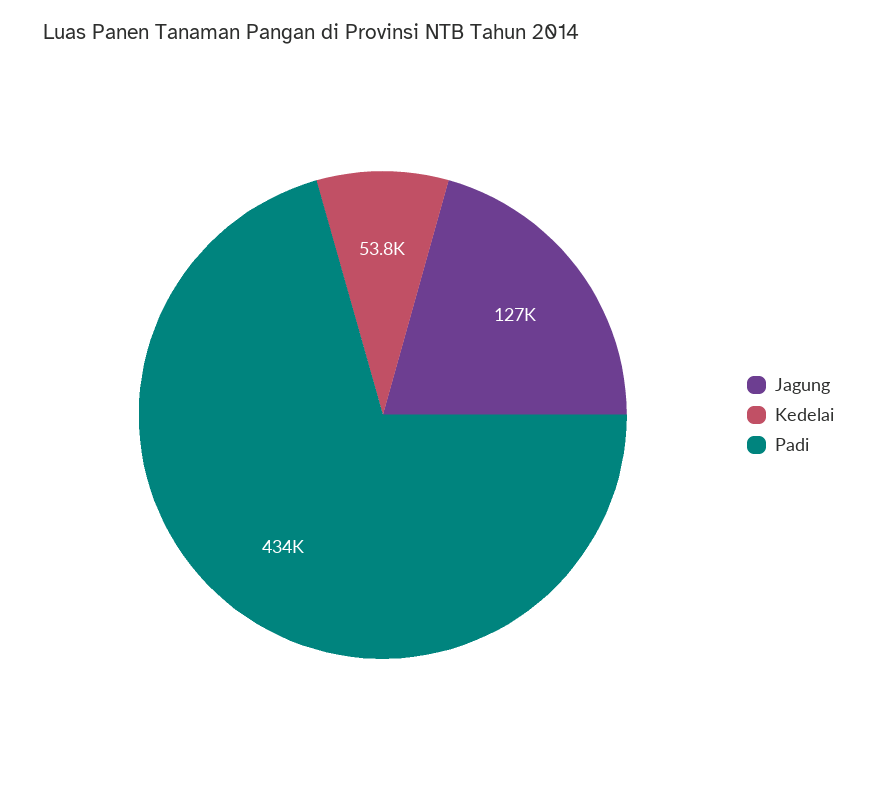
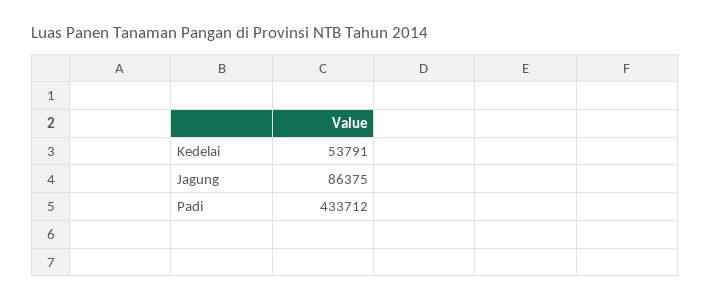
  {
-   "Jagung": 127000,
+   "Jagung": 86375,
    "Kedelai": 53791,
    "Padi": 433712
  }

